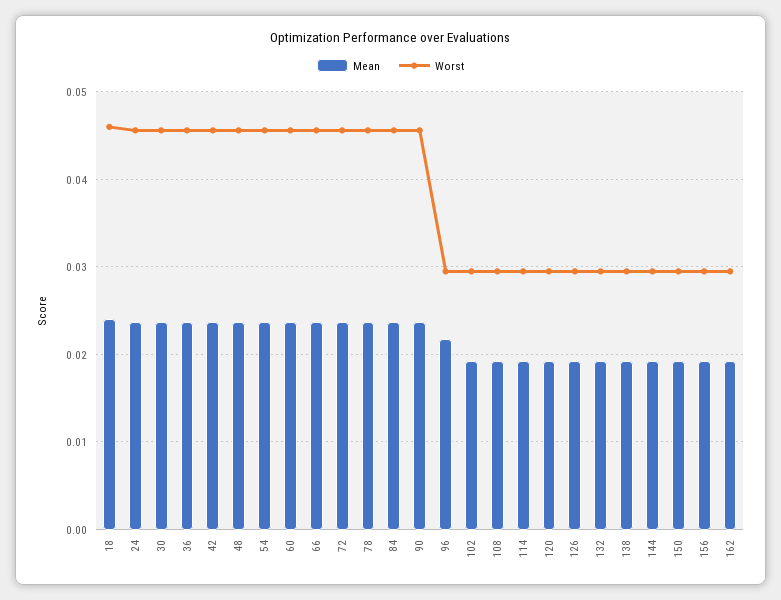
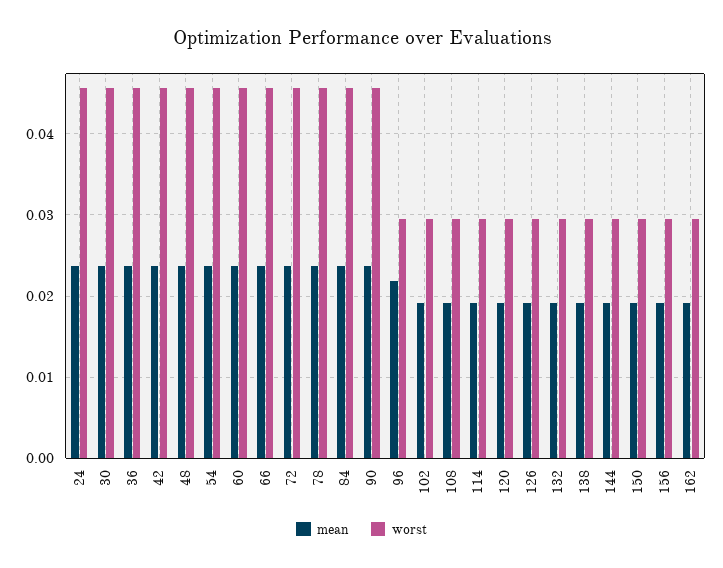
  {
    "Mean": {
-     "18": 0.024,
      "24": 0.024,
      "30": 0.024,
      "36": 0.024,
      "42": 0.024,
      "48": 0.024,
      "54": 0.024,
      "60": 0.024,
      "66": 0.024,
      "72": 0.024,
      "78": 0.024,
      "84": 0.024,
      "90": 0.024,
      "96": 0.022,
      "102": 0.019,
      "108": 0.019,
      "114": 0.019,
      "120": 0.019,
      "126": 0.019,
      "132": 0.019,
      "138": 0.019,
      "144": 0.019,
      "150": 0.019,
      "156": 0.019,
      "162": 0.019
    },
    "Worst": {
-     "18": 0.046,
      "24": 0.046,
      "30": 0.046,
      "36": 0.046,
      "42": 0.046,
      "48": 0.046,
      "54": 0.046,
      "60": 0.046,
      "66": 0.046,
      "72": 0.046,
      "78": 0.046,
      "84": 0.046,
      "90": 0.046,
      "96": 0.03,
      "102": 0.03,
      "108": 0.03,
      "114": 0.03,
      "120": 0.03,
      "126": 0.03,
      "132": 0.03,
      "138": 0.03,
      "144": 0.03,
      "150": 0.03,
      "156": 0.03,
      "162": 0.03
    }
  }

